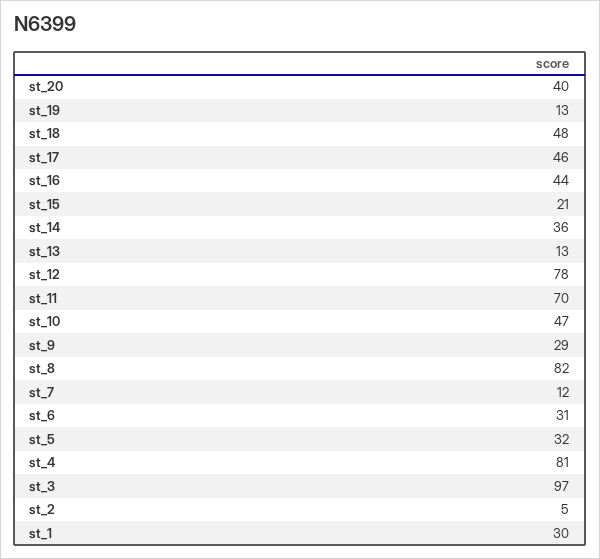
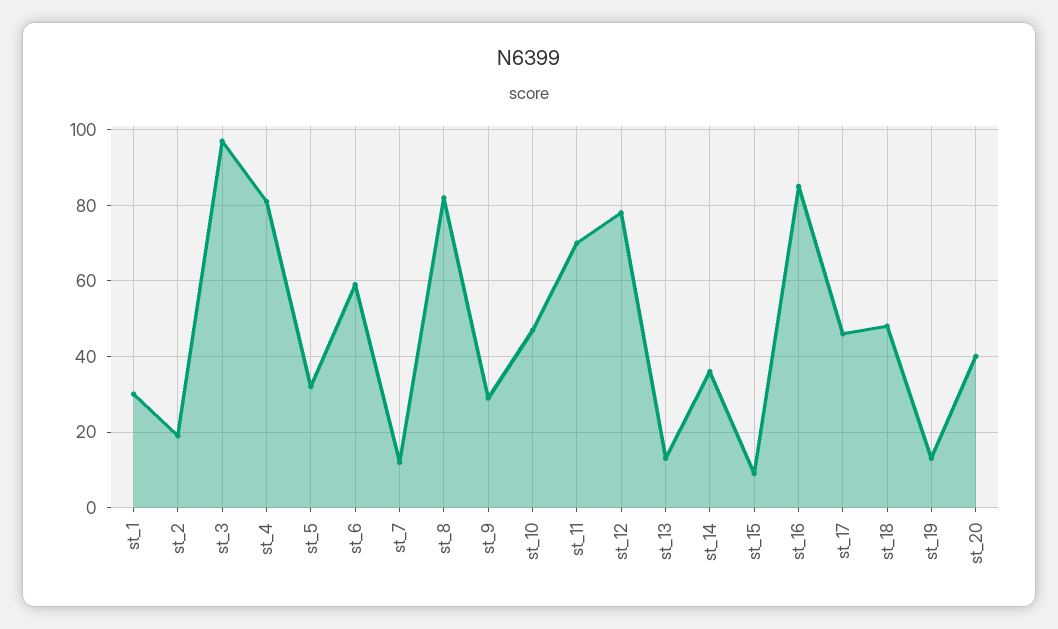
  {
    "st_20": 40,
    "st_19": 13,
    "st_18": 48,
    "st_17": 46,
-   "st_16": 44,
+   "st_16": 85,
-   "st_15": 21,
+   "st_15": 10,
    "st_14": 36,
    "st_13": 13,
    "st_12": 78,
    "st_11": 70,
    "st_10": 47,
    "st_9": 29,
    "st_8": 82,
    "st_7": 12,
-   "st_6": 31,
+   "st_6": 60,
    "st_5": 32,
    "st_4": 81,
    "st_3": 97,
-   "st_2": 5,
+   "st_2": 20,
    "st_1": 30
  }

